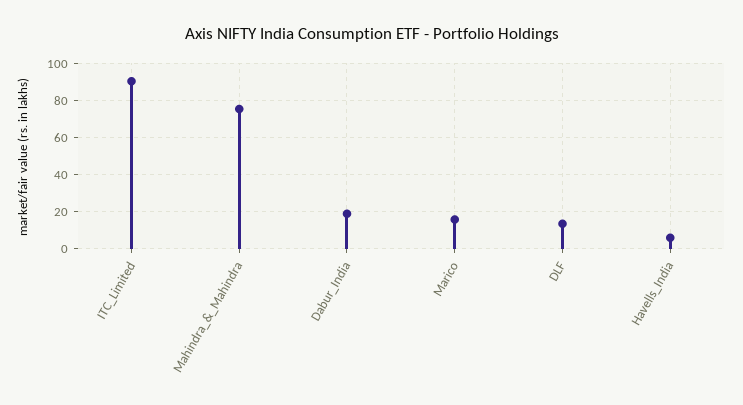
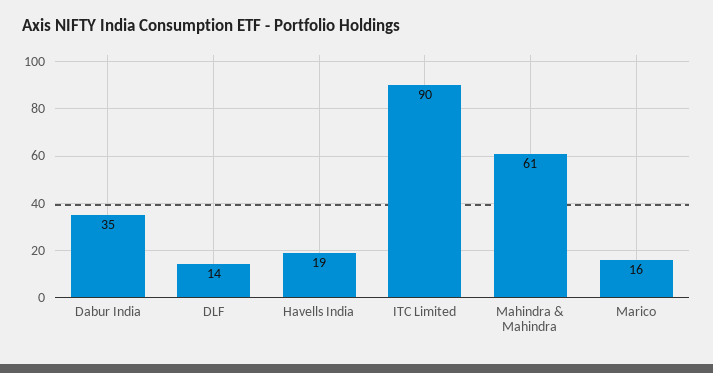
  {
    "ITC_Limited": 90,
-   "Mahindra_&_Mahindra": 75,
+   "Mahindra_&_Mahindra": 61,
-   "Dabur_India": 20,
+   "Dabur_India": 35,
    "Marico": 16,
    "DLF": 14,
-   "Havells_India": 5
+   "Havells_India": 19
  }

